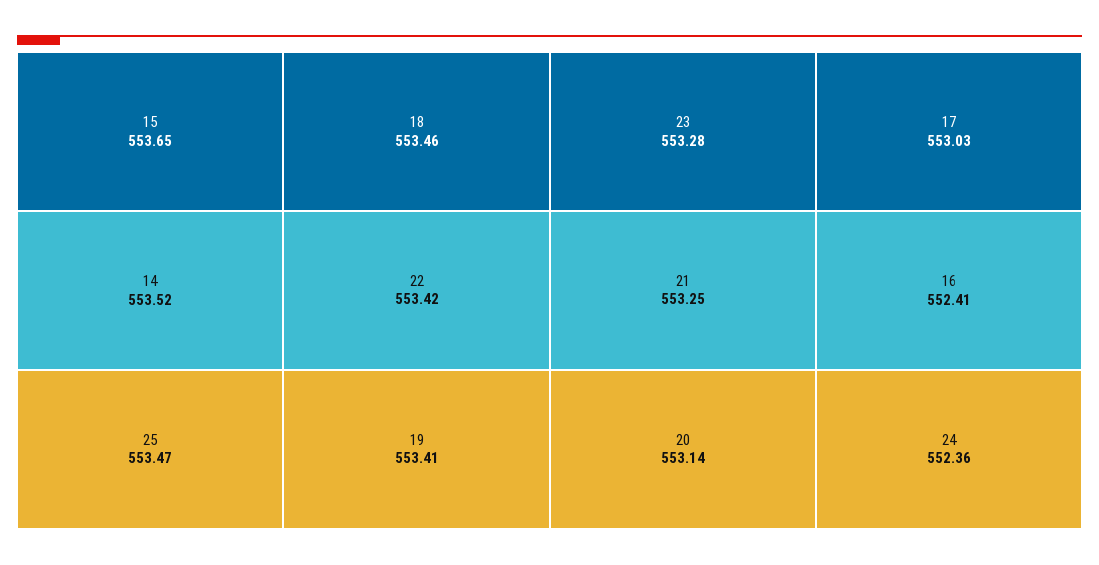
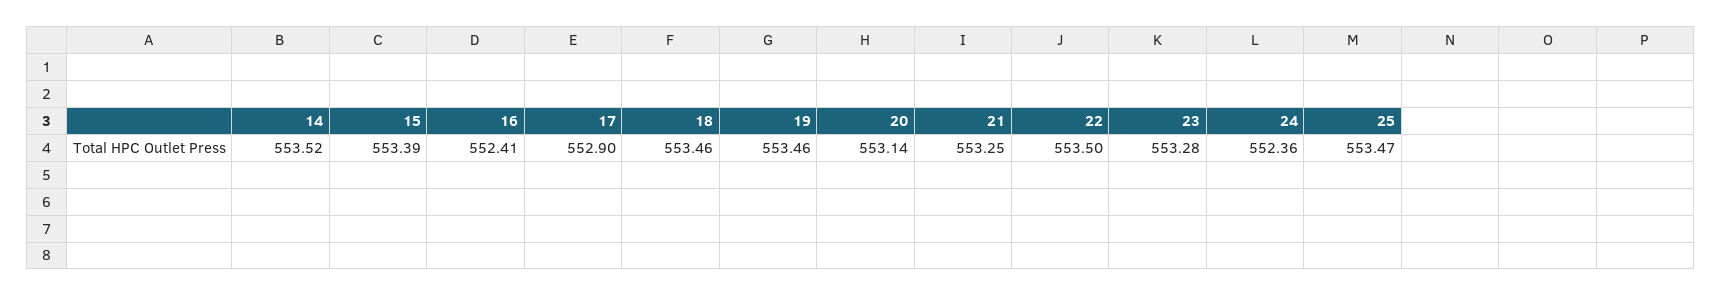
  {
-   "15": 553.65,
+   "15": 553.39,
    "14": 553.52,
    "25": 553.47,
    "18": 553.46,
-   "22": 553.42,
+   "22": 553.5,
-   "19": 553.41,
+   "19": 553.46,
    "23": 553.28,
    "21": 553.25,
    "20": 553.14,
-   "17": 553.03,
+   "17": 552.9,
    "16": 552.41,
    "24": 552.36
  }

